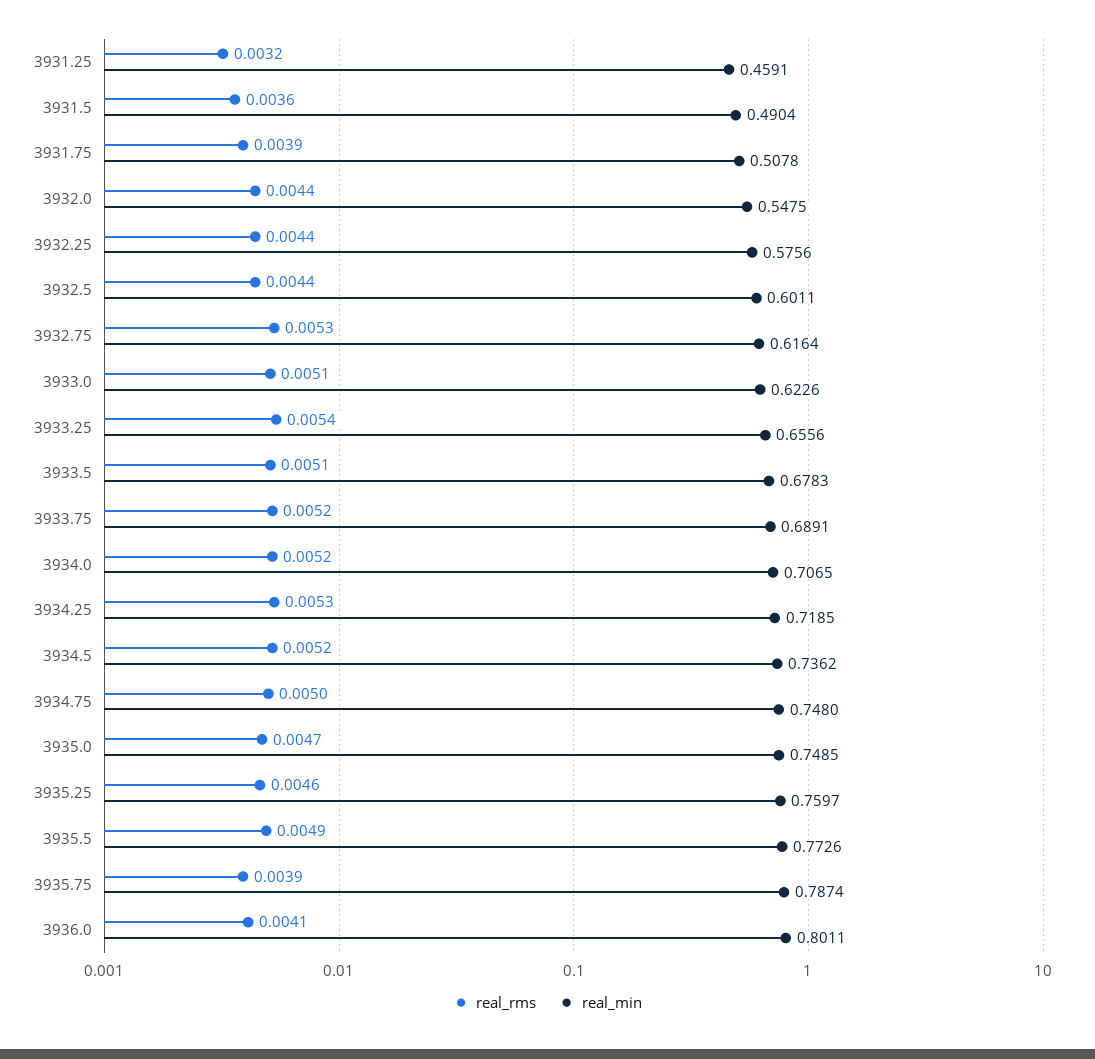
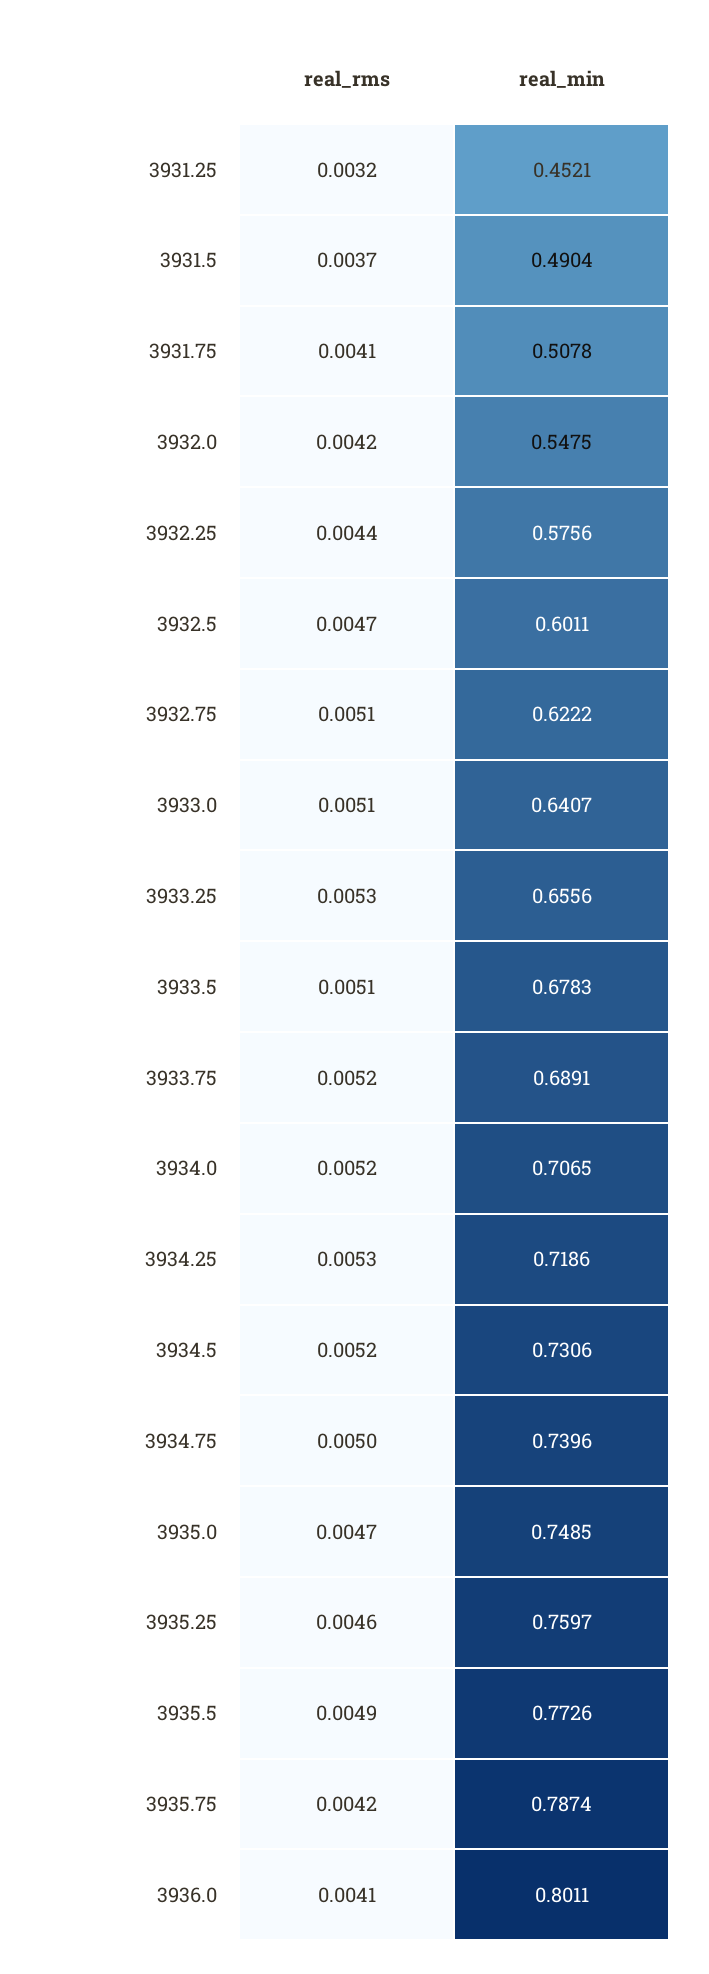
  {
    "real_rms": {
      "3931.25": 0.0032,
-     "3931.5": 0.0036,
+     "3931.5": 0.0037,
-     "3931.75": 0.0039,
+     "3931.75": 0.0041,
-     "3932.0": 0.0044,
+     "3932.0": 0.0042,
      "3932.25": 0.0044,
-     "3932.5": 0.0044,
+     "3932.5": 0.0047,
-     "3932.75": 0.0053,
+     "3932.75": 0.0051,
      "3933.0": 0.0051,
-     "3933.25": 0.0054,
+     "3933.25": 0.0053,
      "3933.5": 0.0051,
      "3933.75": 0.0052,
      "3934.0": 0.0052,
      "3934.25": 0.0053,
      "3934.5": 0.0052,
      "3934.75": 0.005,
      "3935.0": 0.0047,
      "3935.25": 0.0046,
      "3935.5": 0.0049,
-     "3935.75": 0.0039,
+     "3935.75": 0.0042,
      "3936.0": 0.0041
    },
    "real_min": {
-     "3931.25": 0.4591,
+     "3931.25": 0.4521,
      "3931.5": 0.4904,
      "3931.75": 0.5078,
      "3932.0": 0.5475,
      "3932.25": 0.5756,
      "3932.5": 0.6011,
-     "3932.75": 0.6164,
+     "3932.75": 0.6222,
-     "3933.0": 0.6226,
+     "3933.0": 0.6407,
      "3933.25": 0.6556,
      "3933.5": 0.6783,
      "3933.75": 0.6891,
      "3934.0": 0.7065,
-     "3934.25": 0.7185,
+     "3934.25": 0.7186,
-     "3934.5": 0.7362,
+     "3934.5": 0.7306,
-     "3934.75": 0.748,
+     "3934.75": 0.7396,
      "3935.0": 0.7485,
      "3935.25": 0.7597,
      "3935.5": 0.7726,
      "3935.75": 0.7874,
      "3936.0": 0.8011
    }
  }

